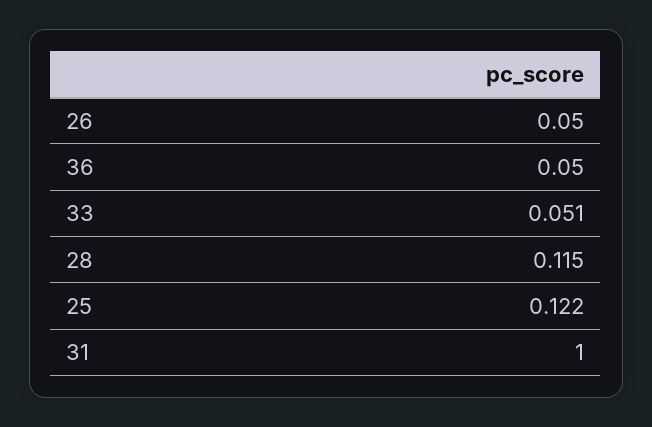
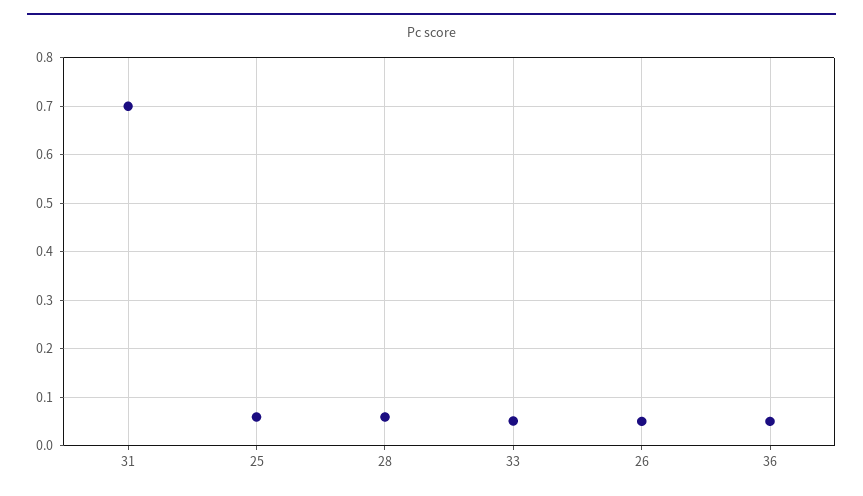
  {
    "26": 0.05,
    "36": 0.05,
    "33": 0.051,
-   "28": 0.115,
+   "28": 0.06,
-   "25": 0.122,
+   "25": 0.06,
-   "31": 1
+   "31": 0.7
  }

